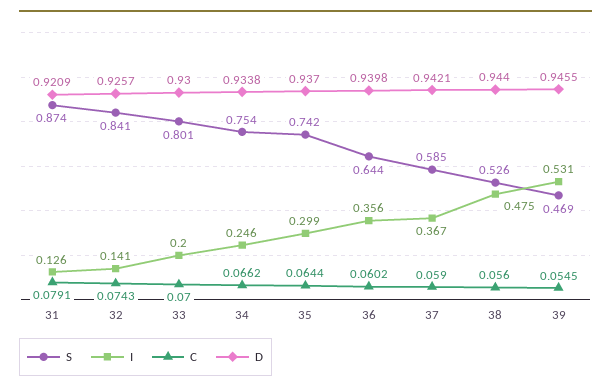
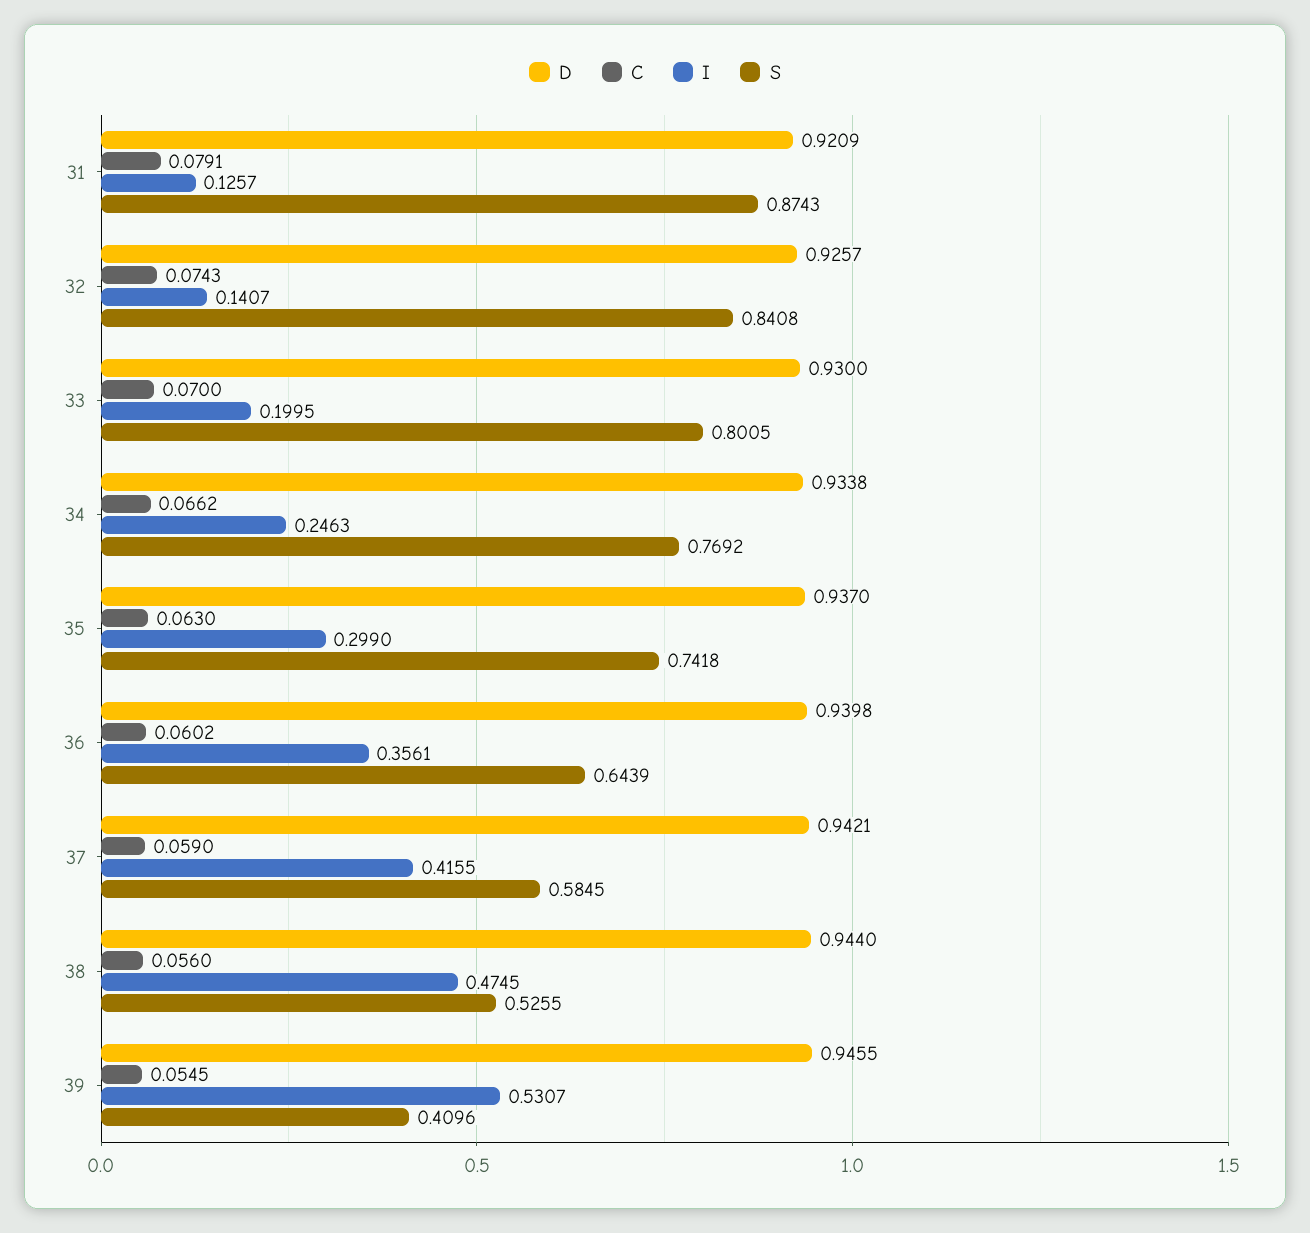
  {
    "S": {
      "31": 0.8743,
      "32": 0.8408,
      "33": 0.8005,
-     "34": 0.754,
+     "34": 0.7692,
      "35": 0.7418,
      "36": 0.6439,
      "37": 0.5845,
      "38": 0.5255,
-     "39": 0.469
+     "39": 0.4096
    },
    "I": {
      "31": 0.1257,
      "32": 0.1407,
      "33": 0.1995,
      "34": 0.2463,
      "35": 0.299,
      "36": 0.3561,
-     "37": 0.367,
+     "37": 0.4155,
      "38": 0.4745,
      "39": 0.5307
    },
    "C": {
      "31": 0.0791,
      "32": 0.0743,
      "33": 0.07,
      "34": 0.0662,
-     "35": 0.0644,
+     "35": 0.063,
      "36": 0.0602,
      "37": 0.059,
      "38": 0.056,
      "39": 0.0545
    },
    "D": {
      "31": 0.9209,
      "32": 0.9257,
      "33": 0.93,
      "34": 0.9338,
      "35": 0.937,
      "36": 0.9398,
      "37": 0.9421,
      "38": 0.944,
      "39": 0.9455
    }
  }

